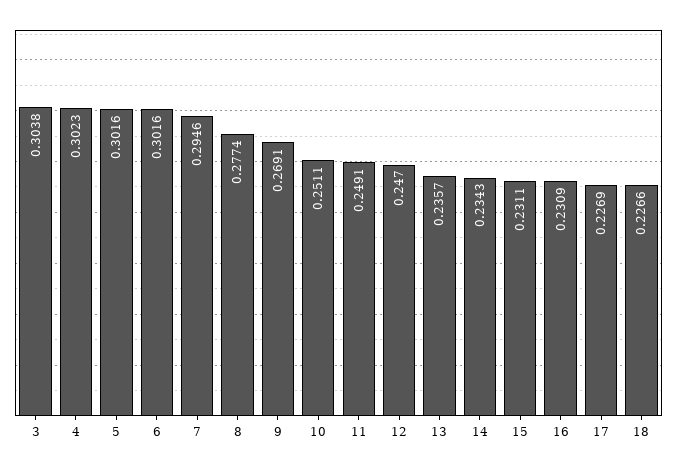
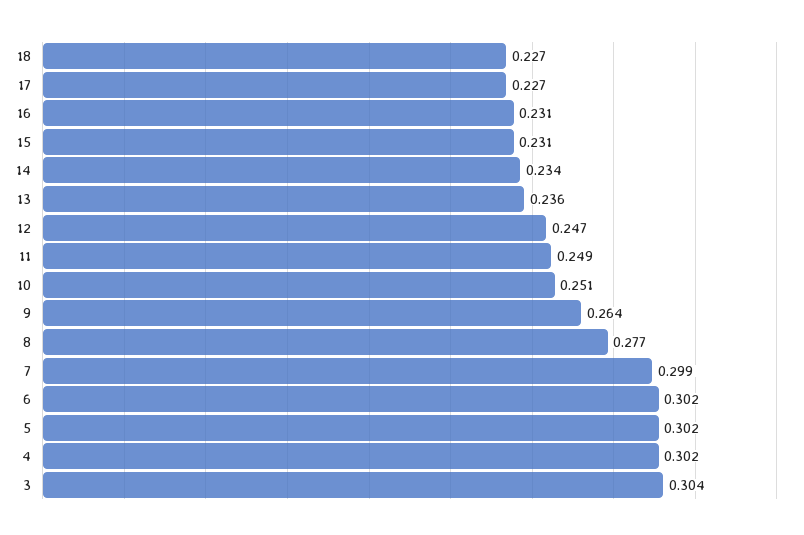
  {
    "3": 0.3038,
    "4": 0.3023,
    "5": 0.3016,
    "6": 0.3016,
-   "7": 0.2946,
+   "7": 0.299,
    "8": 0.2774,
-   "9": 0.2691,
+   "9": 0.264,
    "10": 0.2511,
    "11": 0.2491,
    "12": 0.247,
    "13": 0.2357,
    "14": 0.2343,
    "15": 0.2311,
    "16": 0.2309,
    "17": 0.2269,
    "18": 0.2266
  }

